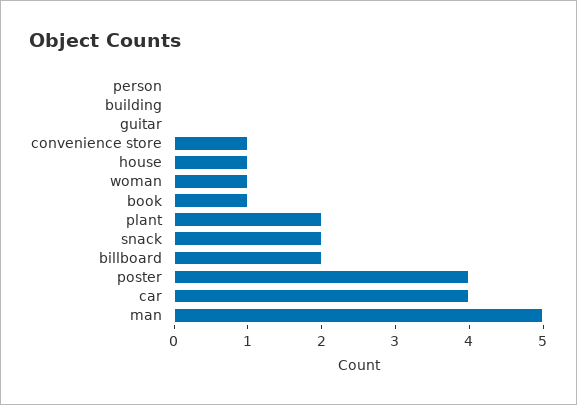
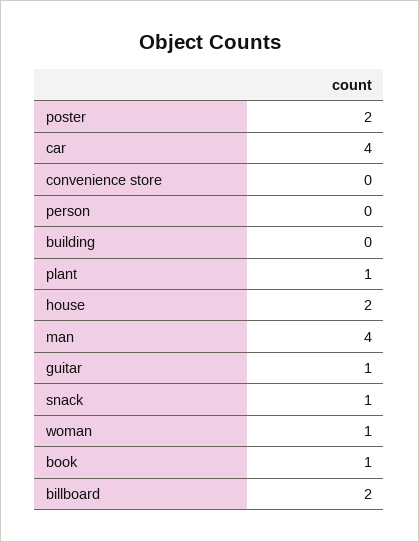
  {
    "person": 0,
    "building": 0,
-   "guitar": 0,
+   "guitar": 1,
-   "convenience store": 1,
+   "convenience store": 0,
-   "house": 1,
+   "house": 2,
    "woman": 1,
    "book": 1,
-   "plant": 2,
+   "plant": 1,
-   "snack": 2,
+   "snack": 1,
    "billboard": 2,
-   "poster": 4,
+   "poster": 2,
    "car": 4,
-   "man": 5
+   "man": 4
  }

